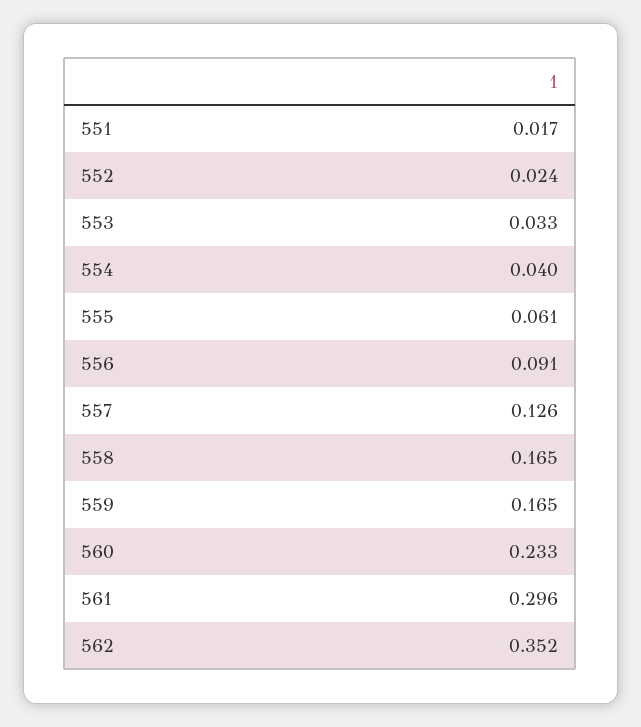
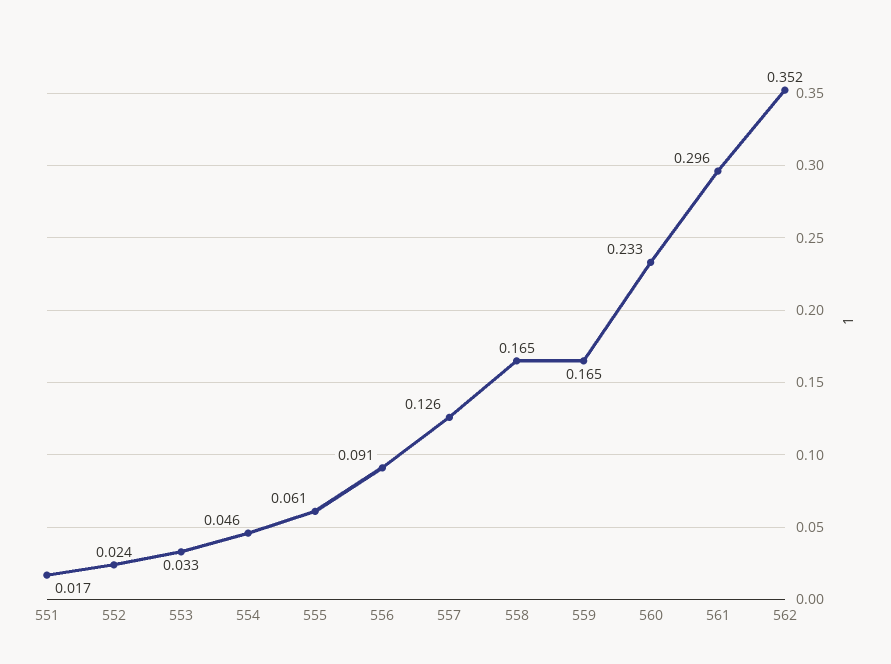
  {
    "551": 0.017,
    "552": 0.024,
    "553": 0.033,
-   "554": 0.04,
+   "554": 0.046,
    "555": 0.061,
    "556": 0.091,
    "557": 0.126,
    "558": 0.165,
    "559": 0.165,
    "560": 0.233,
    "561": 0.296,
    "562": 0.352
  }

